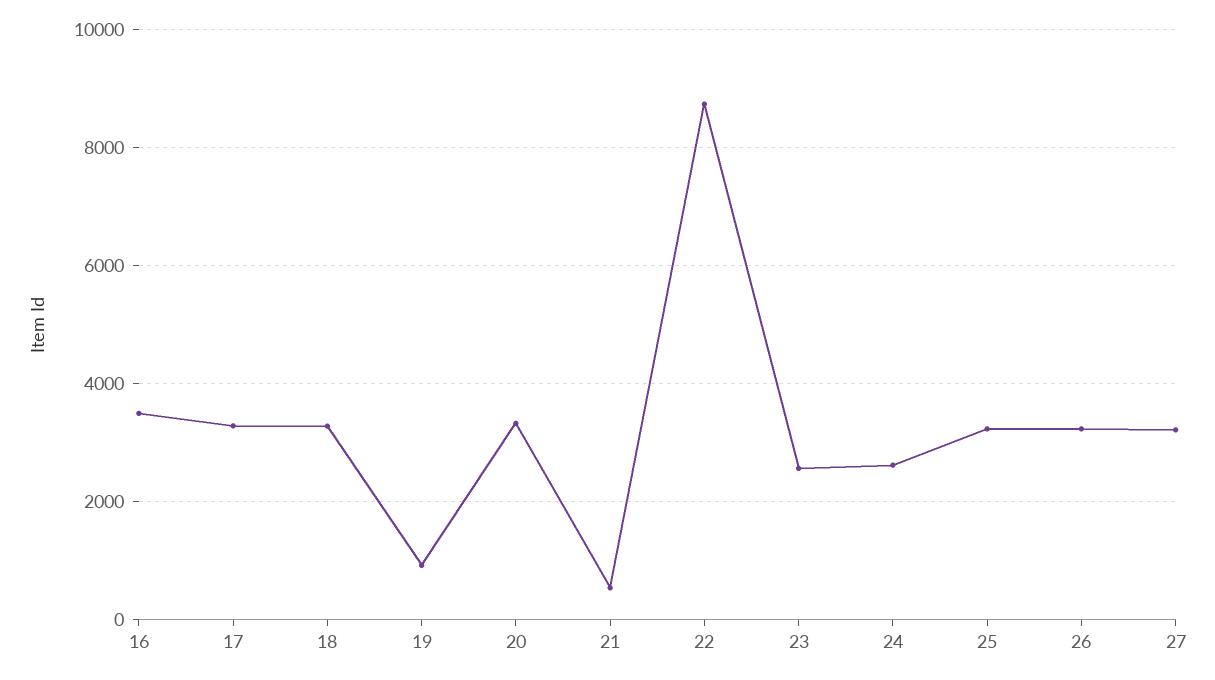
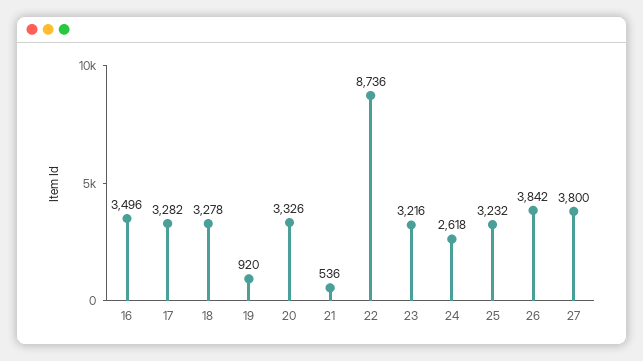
  {
    "16": 3496,
    "17": 3282,
    "18": 3278,
    "19": 920,
    "20": 3326,
    "21": 536,
    "22": 8736,
-   "23": 2600,
+   "23": 3216,
    "24": 2618,
    "25": 3232,
-   "26": 3200,
+   "26": 3842,
-   "27": 3200
+   "27": 3800
  }

